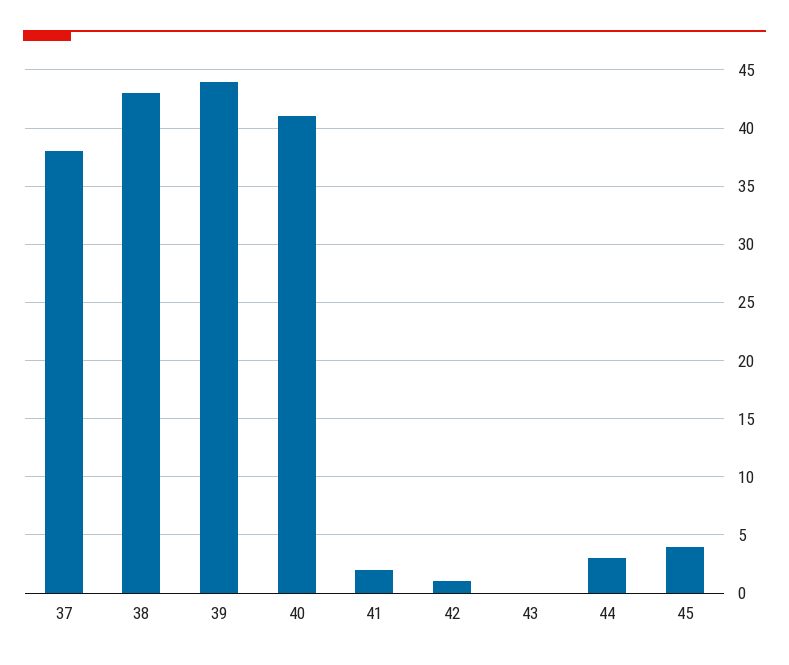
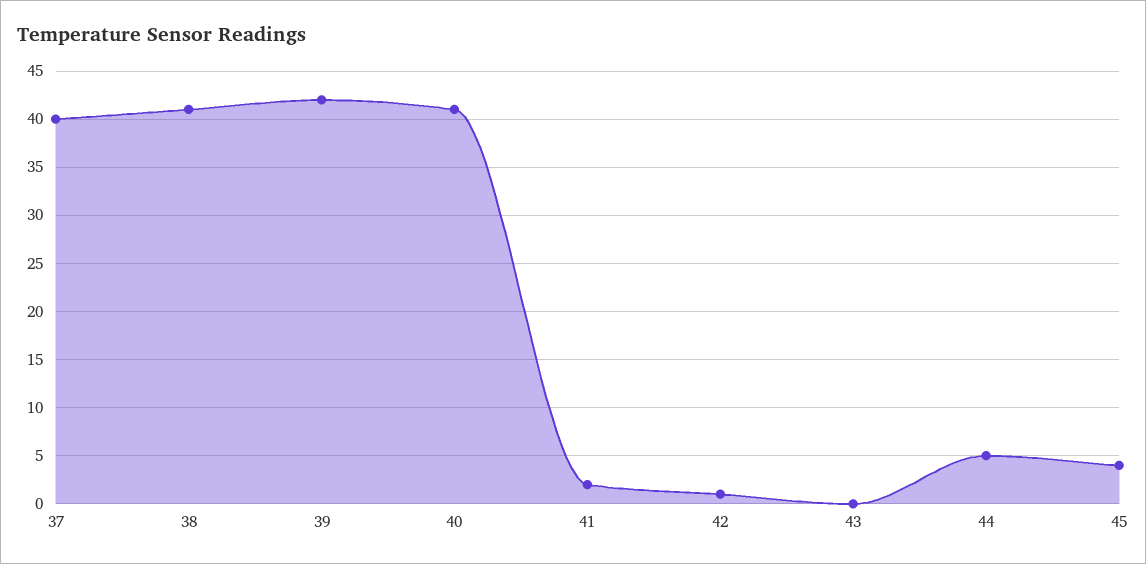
  {
-   "37": 38,
+   "37": 40,
-   "38": 43,
+   "38": 41,
-   "39": 44,
+   "39": 42,
    "40": 41,
    "41": 2,
    "42": 1,
    "43": 0,
-   "44": 3,
+   "44": 5,
    "45": 4
  }

